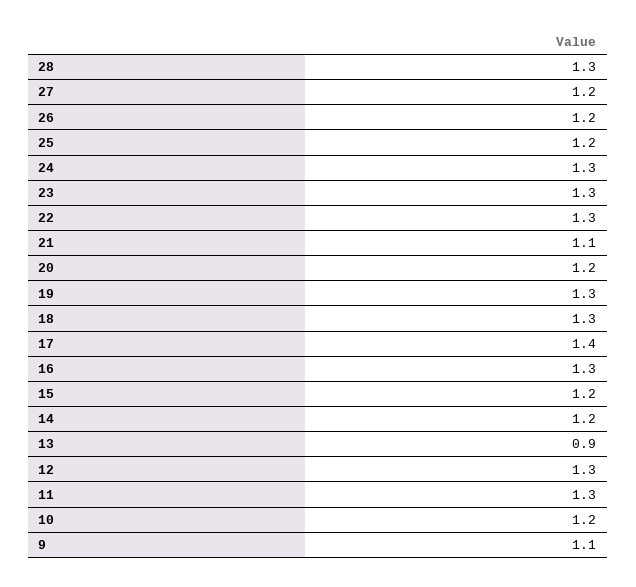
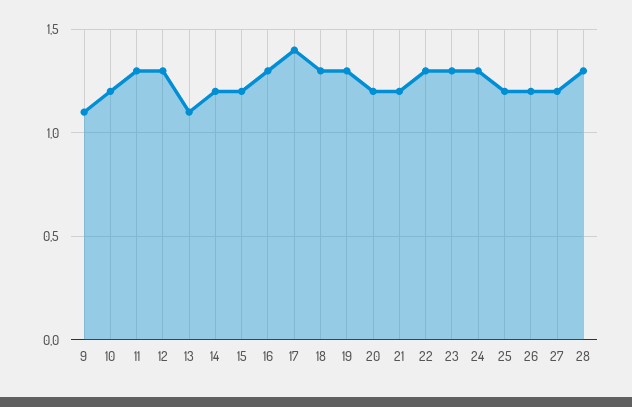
  {
    "28": 1.3,
    "27": 1.2,
    "26": 1.2,
    "25": 1.2,
    "24": 1.3,
    "23": 1.3,
    "22": 1.3,
-   "21": 1.1,
+   "21": 1.2,
    "20": 1.2,
    "19": 1.3,
    "18": 1.3,
    "17": 1.4,
    "16": 1.3,
    "15": 1.2,
    "14": 1.2,
-   "13": 0.9,
+   "13": 1.1,
    "12": 1.3,
    "11": 1.3,
    "10": 1.2,
    "9": 1.1
  }

